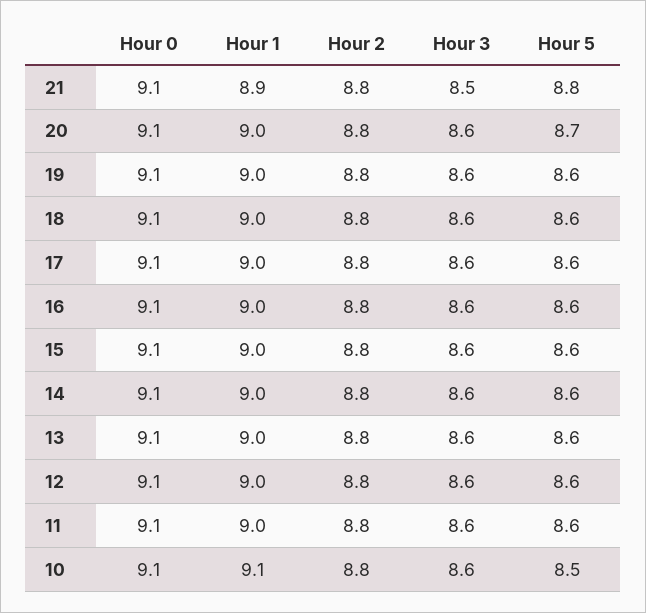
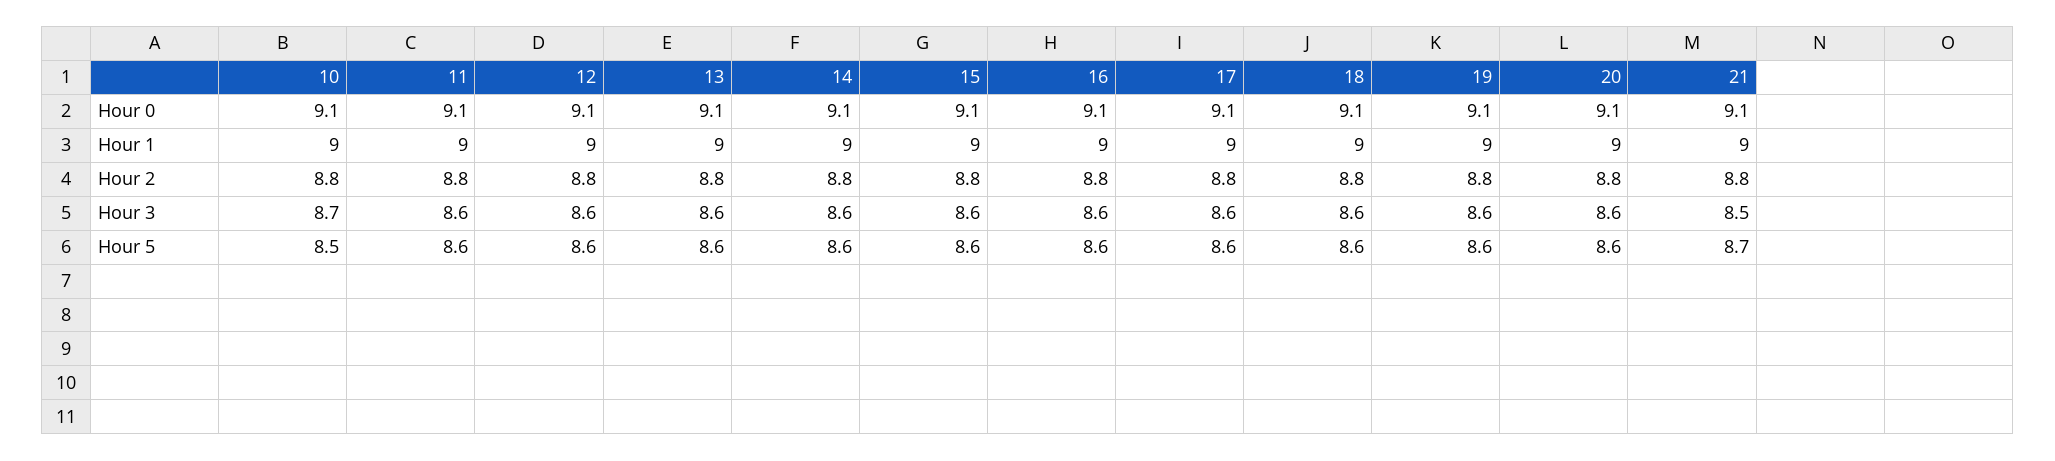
  {
    "Hour 0": {
      "21": 9.1,
      "20": 9.1,
      "19": 9.1,
      "18": 9.1,
      "17": 9.1,
      "16": 9.1,
      "15": 9.1,
      "14": 9.1,
      "13": 9.1,
      "12": 9.1,
      "11": 9.1,
      "10": 9.1
    },
    "Hour 1": {
-     "21": 8.9,
+     "21": 9,
      "20": 9,
      "19": 9,
      "18": 9,
      "17": 9,
      "16": 9,
      "15": 9,
      "14": 9,
      "13": 9,
      "12": 9,
      "11": 9,
-     "10": 9.1
+     "10": 9
    },
    "Hour 2": {
      "21": 8.8,
      "20": 8.8,
      "19": 8.8,
      "18": 8.8,
      "17": 8.8,
      "16": 8.8,
      "15": 8.8,
      "14": 8.8,
      "13": 8.8,
      "12": 8.8,
      "11": 8.8,
      "10": 8.8
    },
    "Hour 3": {
      "21": 8.5,
      "20": 8.6,
      "19": 8.6,
      "18": 8.6,
      "17": 8.6,
      "16": 8.6,
      "15": 8.6,
      "14": 8.6,
      "13": 8.6,
      "12": 8.6,
      "11": 8.6,
-     "10": 8.6
+     "10": 8.7
    },
    "Hour 5": {
-     "21": 8.8,
+     "21": 8.7,
-     "20": 8.7,
+     "20": 8.6,
      "19": 8.6,
      "18": 8.6,
      "17": 8.6,
      "16": 8.6,
      "15": 8.6,
      "14": 8.6,
      "13": 8.6,
      "12": 8.6,
      "11": 8.6,
      "10": 8.5
    }
  }

